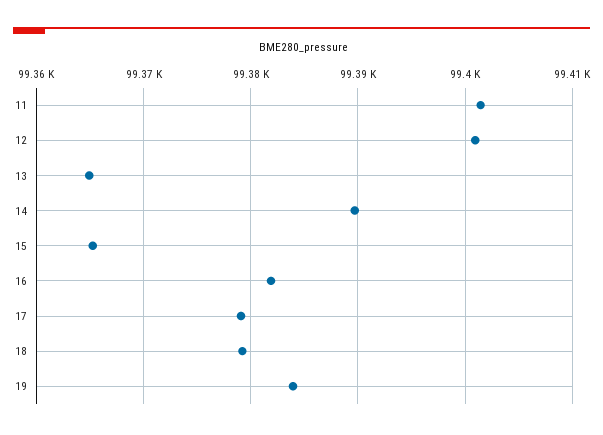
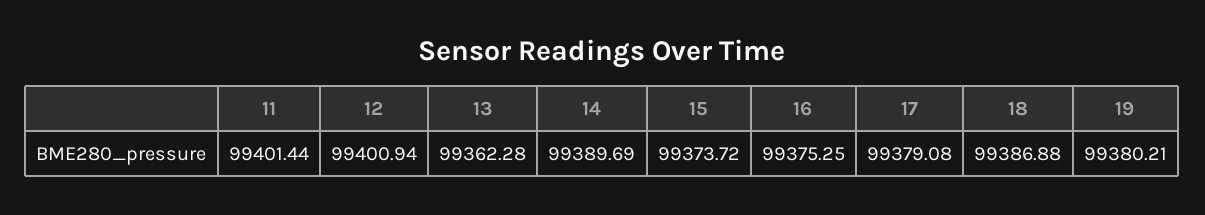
  {
    "11": 99401.44,
    "12": 99400.94,
-   "13": 99365,
+   "13": 99362.28,
    "14": 99389.69,
-   "15": 99365,
+   "15": 99373.72,
-   "16": 99382,
+   "16": 99375.25,
    "17": 99379.08,
-   "18": 99379,
+   "18": 99386.88,
-   "19": 99384
+   "19": 99380.21
  }

